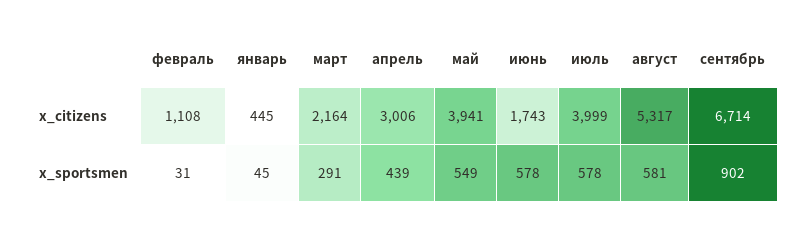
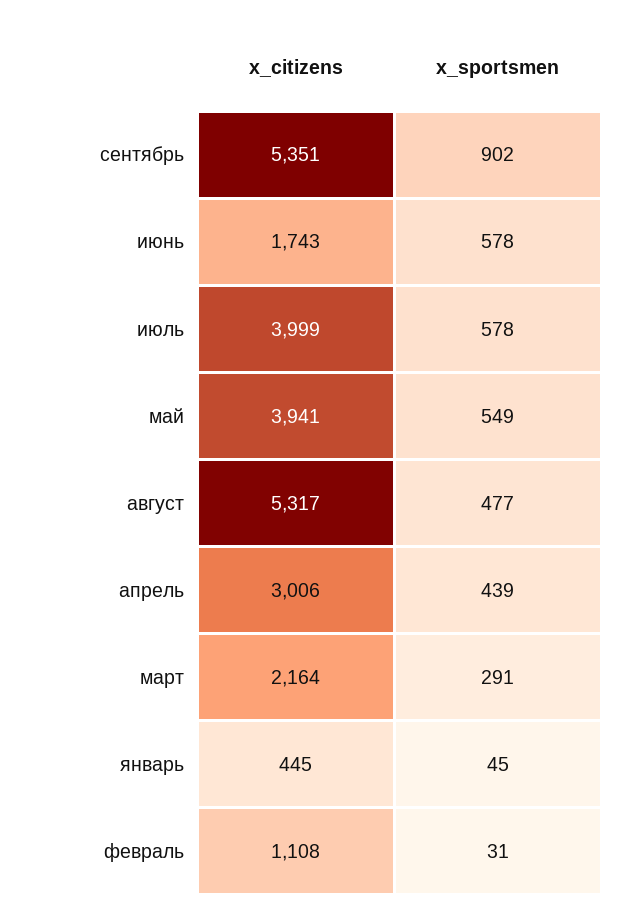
  {
    "февраль": {
      "x_citizens": 1108,
      "x_sportsmen": 31
    },
    "январь": {
      "x_citizens": 445,
      "x_sportsmen": 45
    },
    "март": {
      "x_citizens": 2164,
      "x_sportsmen": 291
    },
    "апрель": {
      "x_citizens": 3006,
      "x_sportsmen": 439
    },
    "май": {
      "x_citizens": 3941,
      "x_sportsmen": 549
    },
    "июнь": {
      "x_citizens": 1743,
      "x_sportsmen": 578
    },
    "июль": {
      "x_citizens": 3999,
      "x_sportsmen": 578
    },
    "август": {
      "x_citizens": 5317,
-     "x_sportsmen": 581
+     "x_sportsmen": 477
    },
    "сентябрь": {
-     "x_citizens": 6714,
+     "x_citizens": 5351,
      "x_sportsmen": 902
    }
  }

